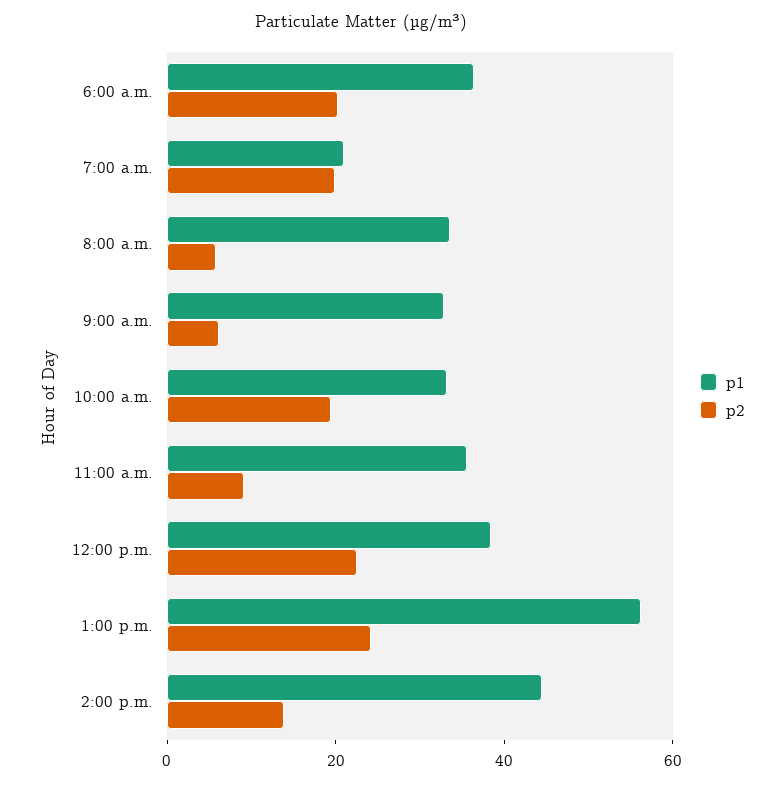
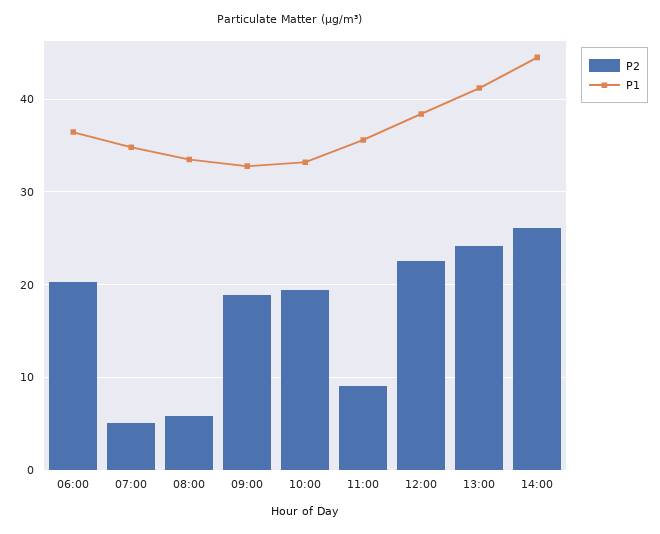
  {
    "p1": {
      "6:00 a.m.": 36,
-     "7:00 a.m.": 20,
+     "7:00 a.m.": 35,
      "8:00 a.m.": 34,
      "9:00 a.m.": 33,
      "10:00 a.m.": 33,
      "11:00 a.m.": 36,
      "12:00 p.m.": 38,
-     "1:00 p.m.": 55,
+     "1:00 p.m.": 41,
      "2:00 p.m.": 45
    },
    "p2": {
      "6:00 a.m.": 20,
-     "7:00 a.m.": 20,
+     "7:00 a.m.": 5,
      "8:00 a.m.": 6,
-     "9:00 a.m.": 5,
+     "9:00 a.m.": 19,
      "10:00 a.m.": 19,
      "11:00 a.m.": 9,
      "12:00 p.m.": 23,
      "1:00 p.m.": 24,
-     "2:00 p.m.": 15
+     "2:00 p.m.": 26
    }
  }

